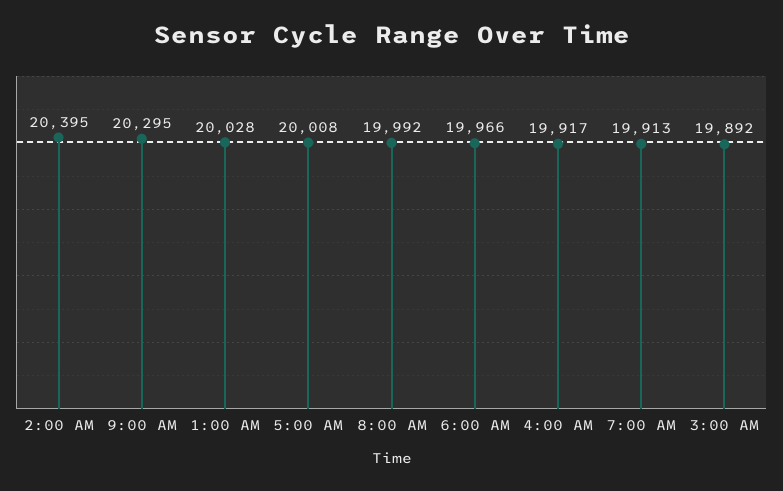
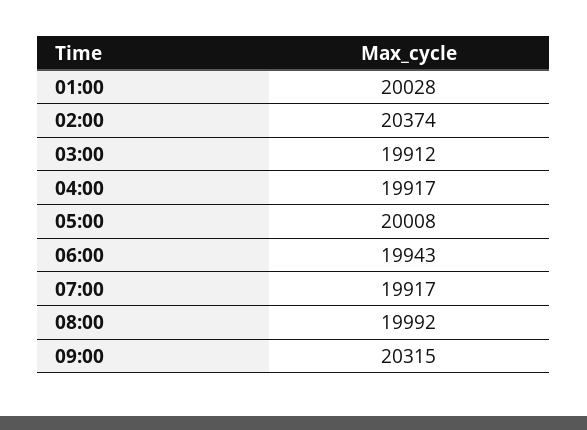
  {
-   "2:00 AM": 20395,
+   "2:00 AM": 20374,
-   "9:00 AM": 20295,
+   "9:00 AM": 20315,
    "1:00 AM": 20028,
    "5:00 AM": 20008,
    "8:00 AM": 19992,
-   "6:00 AM": 19966,
+   "6:00 AM": 19943,
    "4:00 AM": 19917,
-   "7:00 AM": 19913,
+   "7:00 AM": 19917,
-   "3:00 AM": 19892
+   "3:00 AM": 19912
  }

